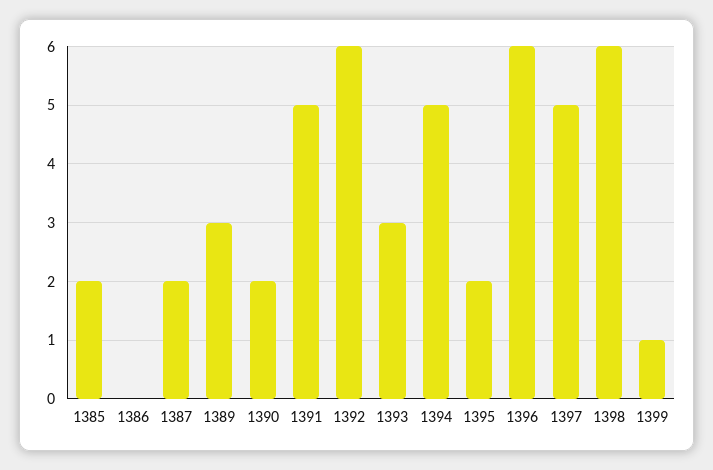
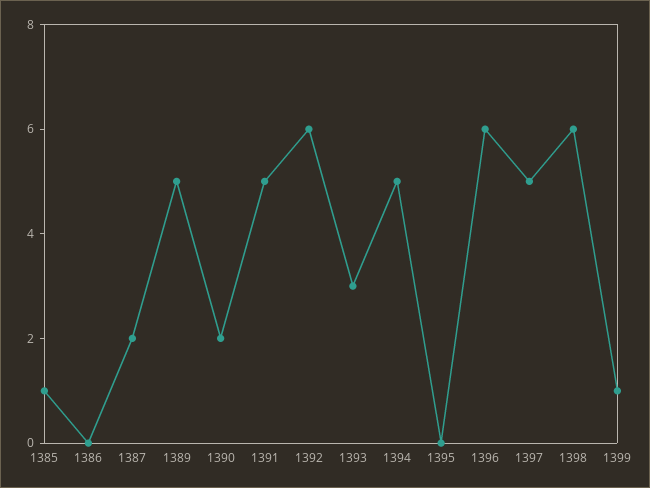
  {
-   "1385": 2,
+   "1385": 1,
    "1386": 0,
    "1387": 2,
-   "1389": 3,
+   "1389": 5,
    "1390": 2,
    "1391": 5,
    "1392": 6,
    "1393": 3,
    "1394": 5,
-   "1395": 2,
+   "1395": 0,
    "1396": 6,
    "1397": 5,
    "1398": 6,
    "1399": 1
  }

